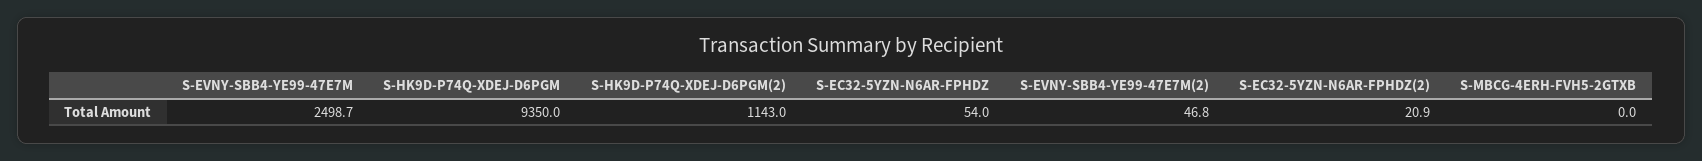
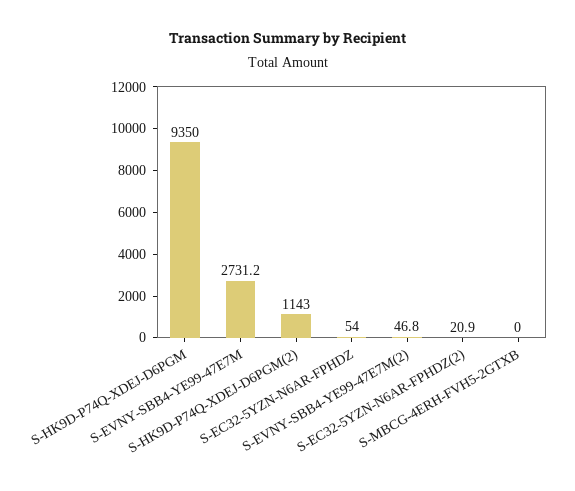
  {
-   "S-EVNY-SBB4-YE99-47E7M": 2498.7,
+   "S-EVNY-SBB4-YE99-47E7M": 2731.2,
    "S-HK9D-P74Q-XDEJ-D6PGM": 9350,
    "S-HK9D-P74Q-XDEJ-D6PGM(2)": 1143,
    "S-EC32-5YZN-N6AR-FPHDZ": 54,
    "S-EVNY-SBB4-YE99-47E7M(2)": 46.8,
    "S-EC32-5YZN-N6AR-FPHDZ(2)": 20.9,
    "S-MBCG-4ERH-FVH5-2GTXB": 0
  }

